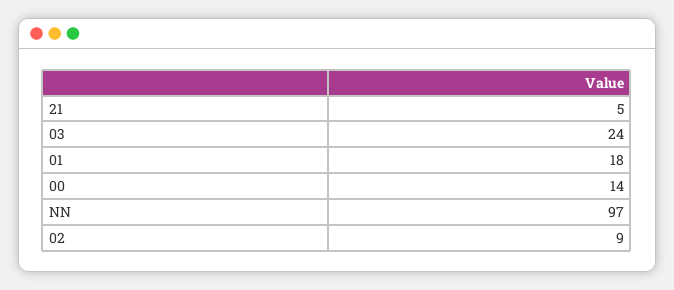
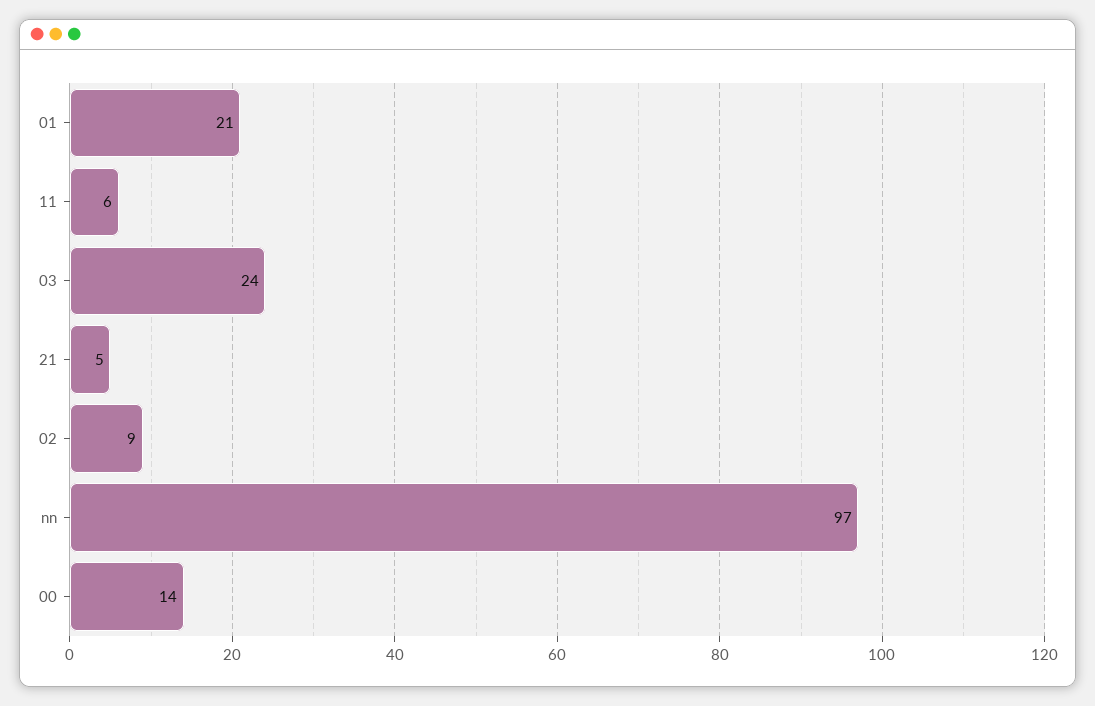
  {
    "21": 5,
    "03": 24,
-   "01": 18,
+   "01": 21,
    "00": 14,
    "NN": 97,
-   "02": 9
+   "02": 9,
+   "11": 6
  }

